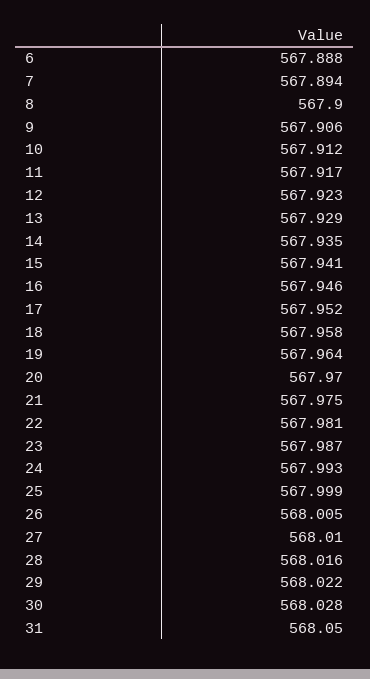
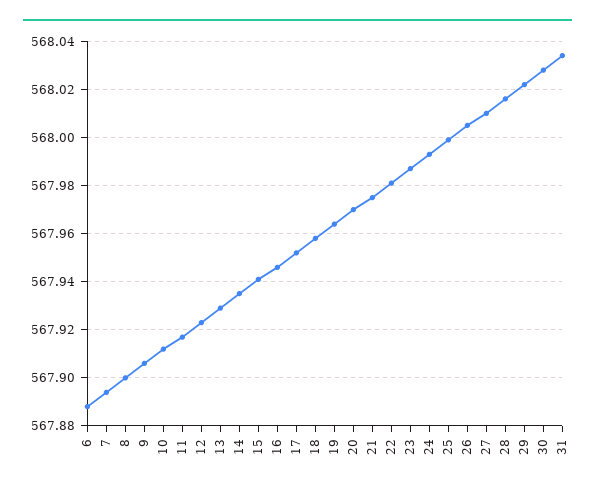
  {
    "6": 567.888,
    "7": 567.894,
    "8": 567.9,
    "9": 567.906,
    "10": 567.912,
    "11": 567.917,
    "12": 567.923,
    "13": 567.929,
    "14": 567.935,
    "15": 567.941,
    "16": 567.946,
    "17": 567.952,
    "18": 567.958,
    "19": 567.964,
    "20": 567.97,
    "21": 567.975,
    "22": 567.981,
    "23": 567.987,
    "24": 567.993,
    "25": 567.999,
    "26": 568.005,
    "27": 568.01,
    "28": 568.016,
    "29": 568.022,
    "30": 568.028,
-   "31": 568.05
+   "31": 568.035
  }

